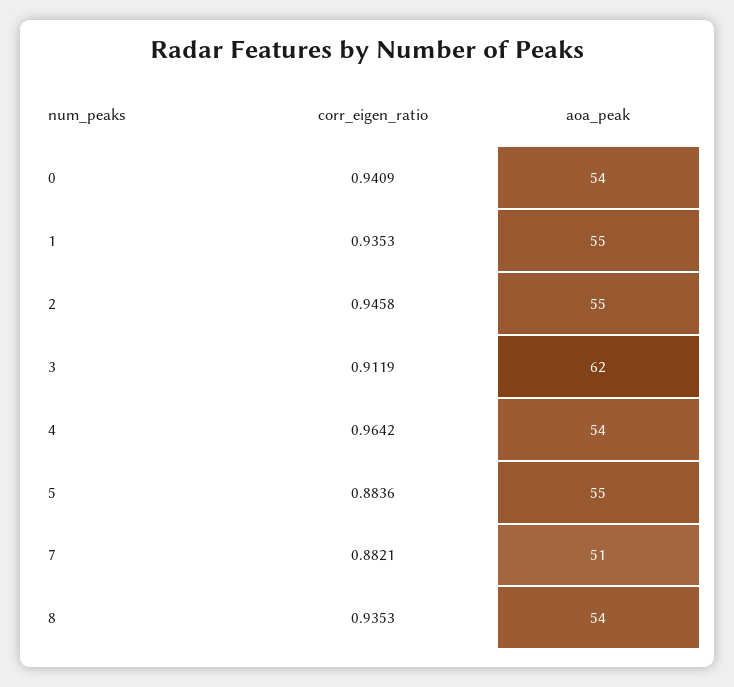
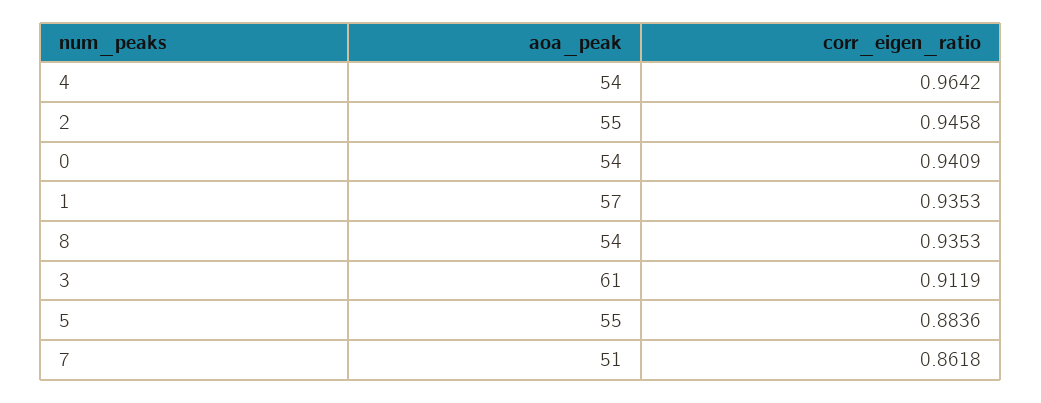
  {
    "corr_eigen_ratio": {
      "0": 0.9409,
      "1": 0.9353,
      "2": 0.9458,
      "3": 0.9119,
      "4": 0.9642,
      "5": 0.8836,
-     "7": 0.8821,
+     "7": 0.8618,
      "8": 0.9353
    },
    "aoa_peak": {
      "0": 54,
-     "1": 55,
+     "1": 57,
      "2": 55,
-     "3": 62,
+     "3": 61,
      "4": 54,
      "5": 55,
      "7": 51,
      "8": 54
    }
  }

